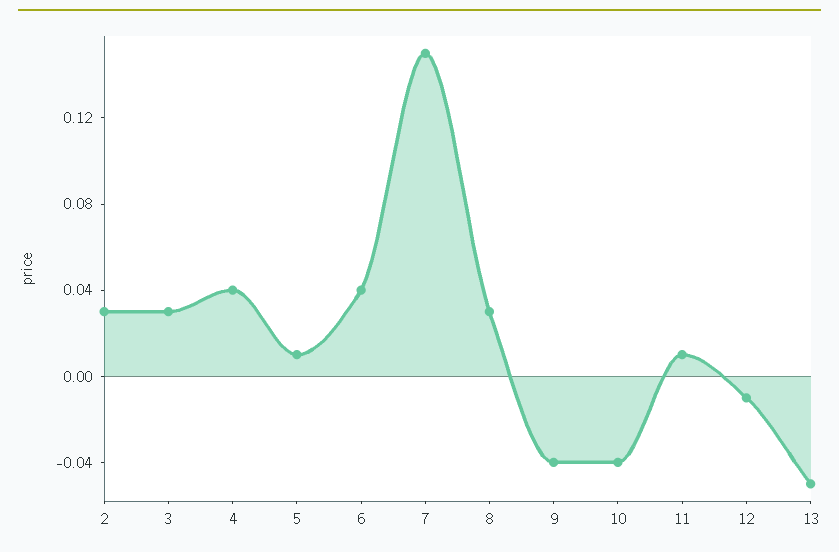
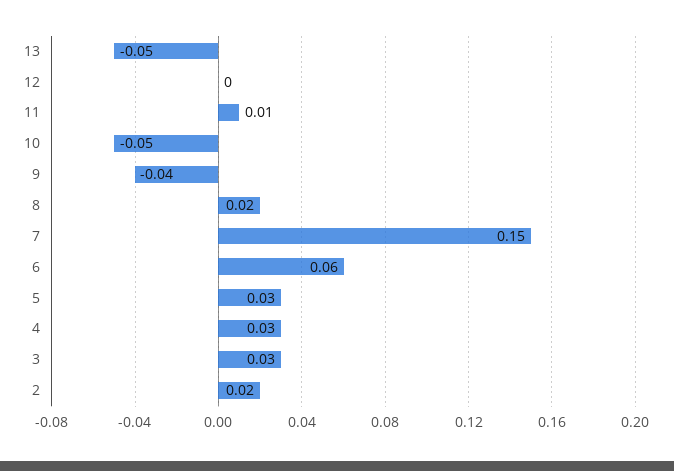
  {
-   "2": 0.03,
+   "2": 0.02,
    "3": 0.03,
-   "4": 0.04,
+   "4": 0.03,
-   "5": 0.01,
+   "5": 0.03,
-   "6": 0.04,
+   "6": 0.06,
    "7": 0.15,
-   "8": 0.03,
+   "8": 0.02,
    "9": -0.04,
-   "10": -0.04,
+   "10": -0.05,
    "11": 0.01,
-   "12": -0.01,
+   "12": 0,
    "13": -0.05
  }

